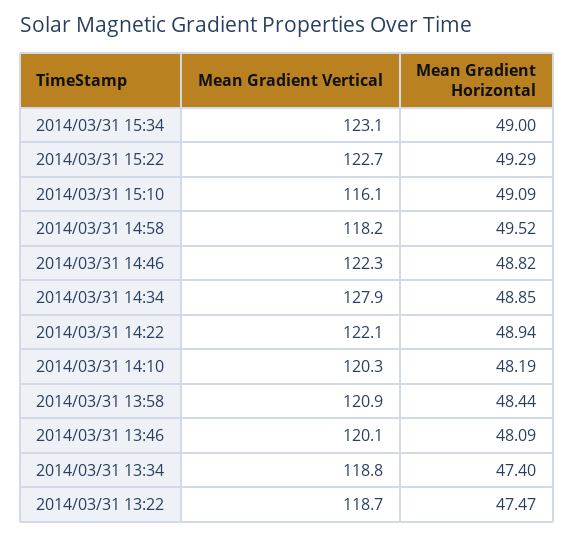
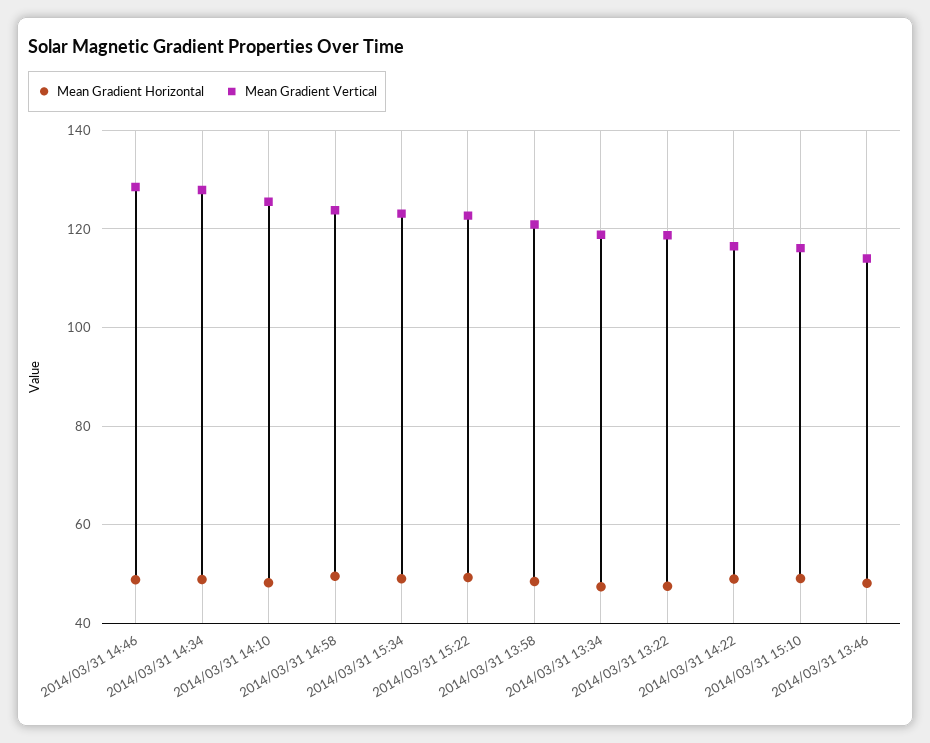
  {
    "Mean Gradient Vertical": {
      "2014/03/31 15:34": 123.1,
      "2014/03/31 15:22": 122.7,
      "2014/03/31 15:10": 116.1,
-     "2014/03/31 14:58": 118.2,
+     "2014/03/31 14:58": 124,
-     "2014/03/31 14:46": 122.3,
+     "2014/03/31 14:46": 128,
      "2014/03/31 14:34": 127.9,
-     "2014/03/31 14:22": 122.1,
+     "2014/03/31 14:22": 116,
-     "2014/03/31 14:10": 120.3,
+     "2014/03/31 14:10": 126,
      "2014/03/31 13:58": 120.9,
-     "2014/03/31 13:46": 120.1,
+     "2014/03/31 13:46": 114,
      "2014/03/31 13:34": 118.8,
      "2014/03/31 13:22": 118.7
    },
    "Mean Gradient Horizontal": {
      "2014/03/31 15:34": 49,
      "2014/03/31 15:22": 49.29,
      "2014/03/31 15:10": 49.09,
      "2014/03/31 14:58": 49.52,
      "2014/03/31 14:46": 48.82,
      "2014/03/31 14:34": 48.85,
      "2014/03/31 14:22": 48.94,
      "2014/03/31 14:10": 48.19,
      "2014/03/31 13:58": 48.44,
      "2014/03/31 13:46": 48.09,
      "2014/03/31 13:34": 47.4,
      "2014/03/31 13:22": 47.47
    }
  }

